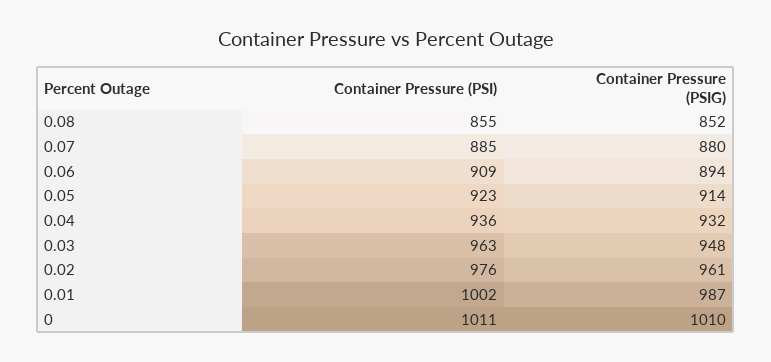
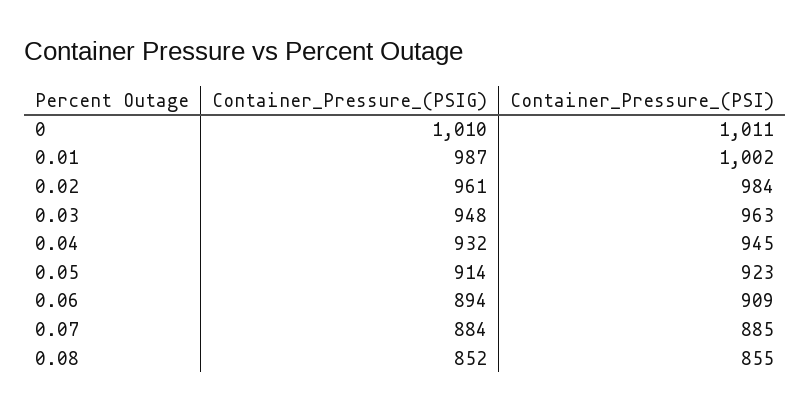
  {
    "Container Pressure (PSI)": {
      "0.08": 855,
      "0.07": 885,
      "0.06": 909,
      "0.05": 923,
-     "0.04": 936,
+     "0.04": 945,
      "0.03": 963,
-     "0.02": 976,
+     "0.02": 984,
      "0.01": 1002,
      "0": 1011
    },
    "Container Pressure (PSIG)": {
      "0.08": 852,
-     "0.07": 880,
+     "0.07": 884,
      "0.06": 894,
      "0.05": 914,
      "0.04": 932,
      "0.03": 948,
      "0.02": 961,
      "0.01": 987,
      "0": 1010
    }
  }

